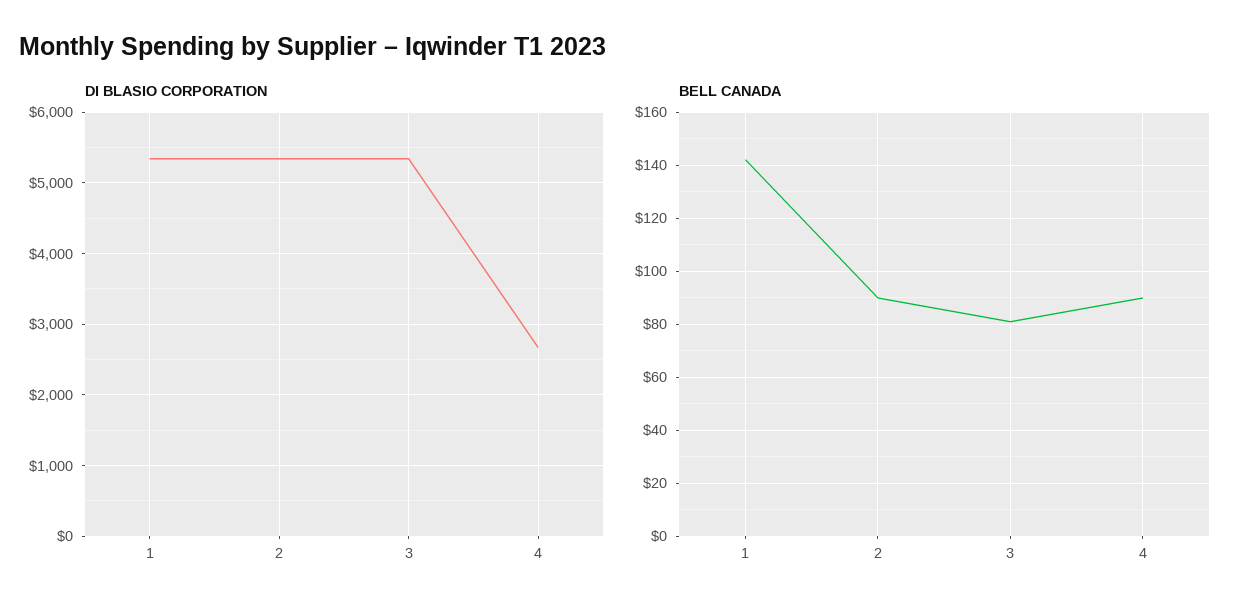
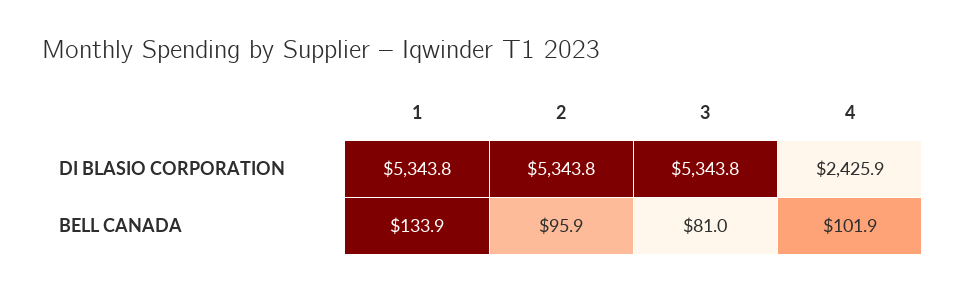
  {
    "DI BLASIO CORPORATION": {
      "1": 5343.8,
      "2": 5343.8,
      "3": 5343.8,
-     "4": 2700
+     "4": 2425.9
    },
    "BELL CANADA": {
-     "1": 142.5,
+     "1": 133.9,
-     "2": 90,
+     "2": 95.9,
      "3": 81,
-     "4": 90
+     "4": 101.9
    }
  }

